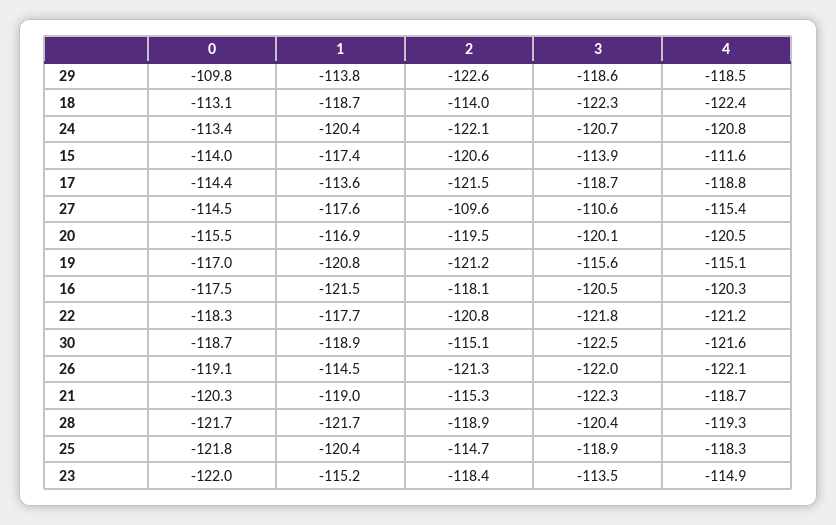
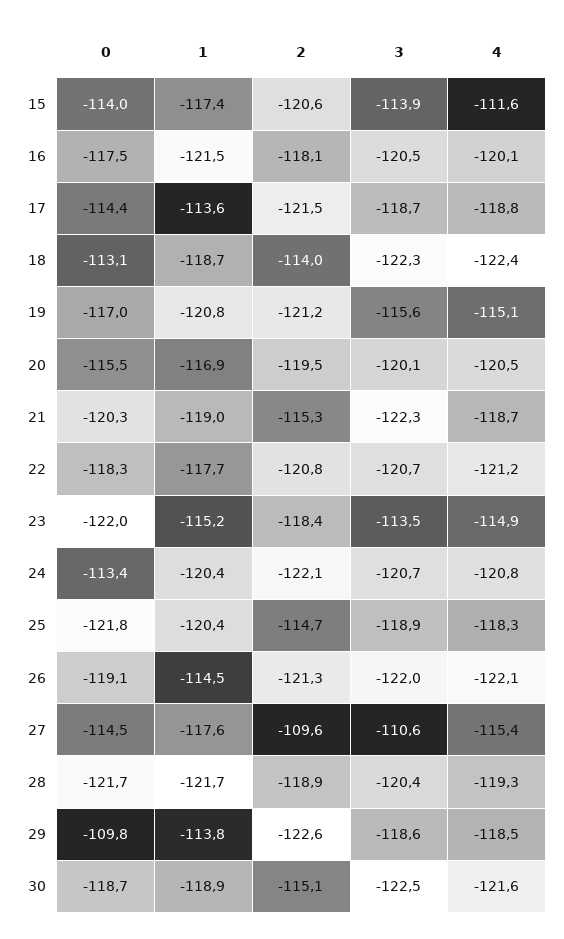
  {
    "0": {
      "29": -109.8,
      "18": -113.1,
      "24": -113.4,
      "15": -114,
      "17": -114.4,
      "27": -114.5,
      "20": -115.5,
      "19": -117,
      "16": -117.5,
      "22": -118.3,
      "30": -118.7,
      "26": -119.1,
      "21": -120.3,
      "28": -121.7,
      "25": -121.8,
      "23": -122
    },
    "1": {
      "29": -113.8,
      "18": -118.7,
      "24": -120.4,
      "15": -117.4,
      "17": -113.6,
      "27": -117.6,
      "20": -116.9,
      "19": -120.8,
      "16": -121.5,
      "22": -117.7,
      "30": -118.9,
      "26": -114.5,
      "21": -119,
      "28": -121.7,
      "25": -120.4,
      "23": -115.2
    },
    "2": {
      "29": -122.6,
      "18": -114,
      "24": -122.1,
      "15": -120.6,
      "17": -121.5,
      "27": -109.6,
      "20": -119.5,
      "19": -121.2,
      "16": -118.1,
      "22": -120.8,
      "30": -115.1,
      "26": -121.3,
      "21": -115.3,
      "28": -118.9,
      "25": -114.7,
      "23": -118.4
    },
    "3": {
      "29": -118.6,
      "18": -122.3,
      "24": -120.7,
      "15": -113.9,
      "17": -118.7,
      "27": -110.6,
      "20": -120.1,
      "19": -115.6,
      "16": -120.5,
-     "22": -121.8,
+     "22": -120.7,
      "30": -122.5,
      "26": -122,
      "21": -122.3,
      "28": -120.4,
      "25": -118.9,
      "23": -113.5
    },
    "4": {
      "29": -118.5,
      "18": -122.4,
      "24": -120.8,
      "15": -111.6,
      "17": -118.8,
      "27": -115.4,
      "20": -120.5,
      "19": -115.1,
-     "16": -120.3,
+     "16": -120.1,
      "22": -121.2,
      "30": -121.6,
      "26": -122.1,
      "21": -118.7,
      "28": -119.3,
      "25": -118.3,
      "23": -114.9
    }
  }

